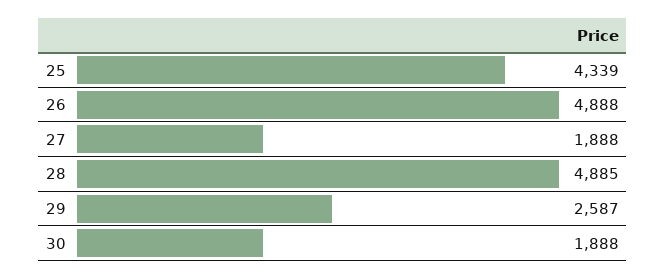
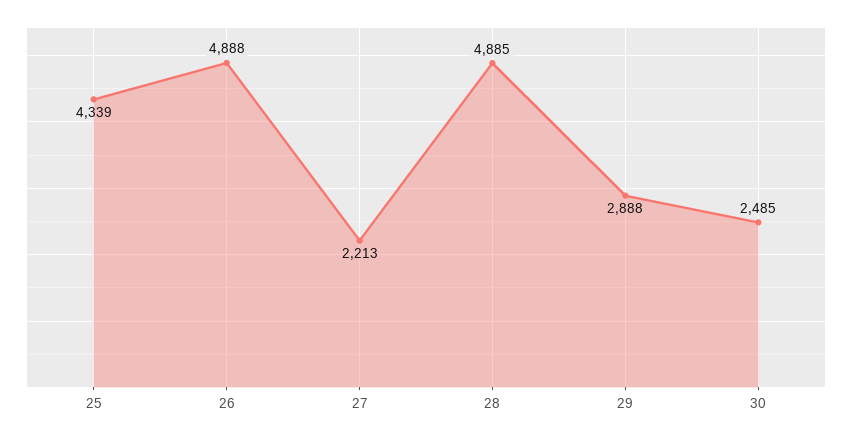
  {
    "25": 4339,
    "26": 4888,
-   "27": 1888,
+   "27": 2213,
    "28": 4885,
-   "29": 2587,
+   "29": 2888,
-   "30": 1888
+   "30": 2485
  }

